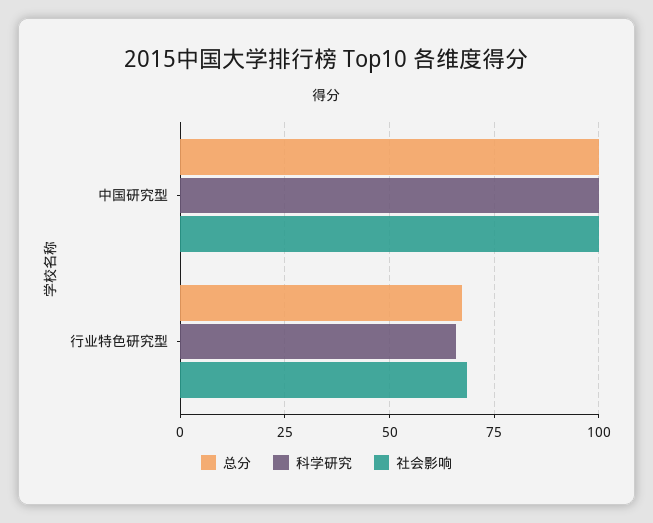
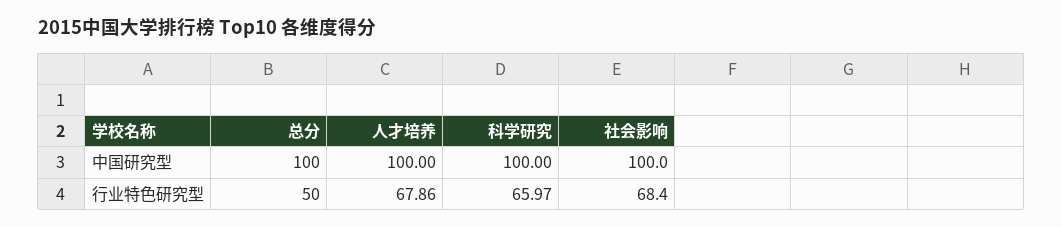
  {
    "总分": {
      "中国研究型": 100,
-     "行业特色研究型": 67.5
+     "行业特色研究型": 50
    },
    "科学研究": {
      "中国研究型": 100,
      "行业特色研究型": 65.97
    },
    "社会影响": {
      "中国研究型": 100,
      "行业特色研究型": 68.4
-   }
+   },
+   "人才培养": {
+     "中国研究型": 100,
+     "行业特色研究型": 67.86
+   }
  }

